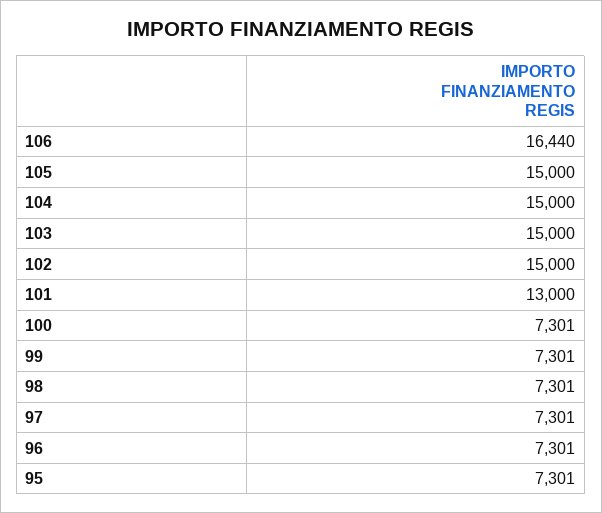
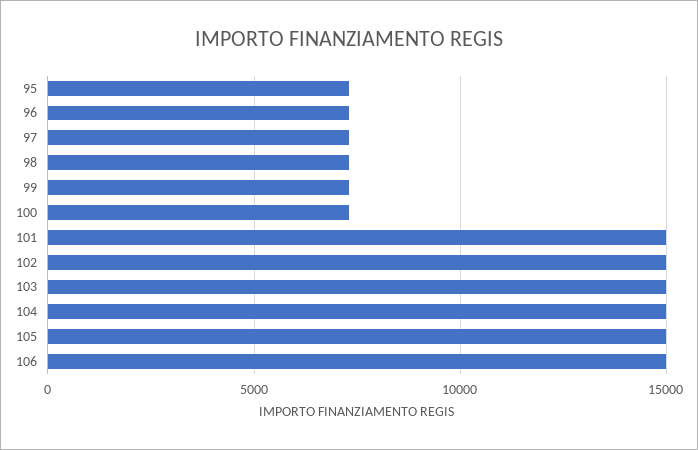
  {
-   "106": 16440,
+   "106": 15000,
    "105": 15000,
    "104": 15000,
    "103": 15000,
    "102": 15000,
-   "101": 13000,
+   "101": 15000,
    "100": 7301,
    "99": 7301,
    "98": 7301,
    "97": 7301,
    "96": 7301,
    "95": 7301
  }

